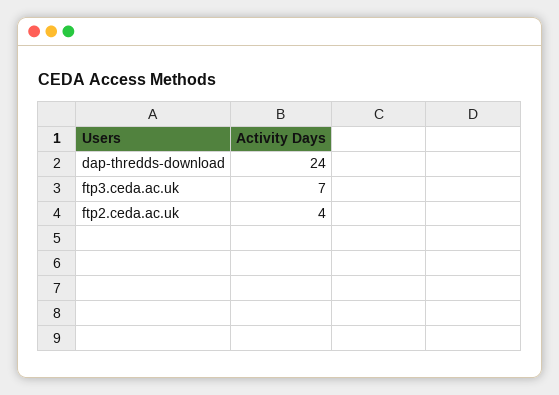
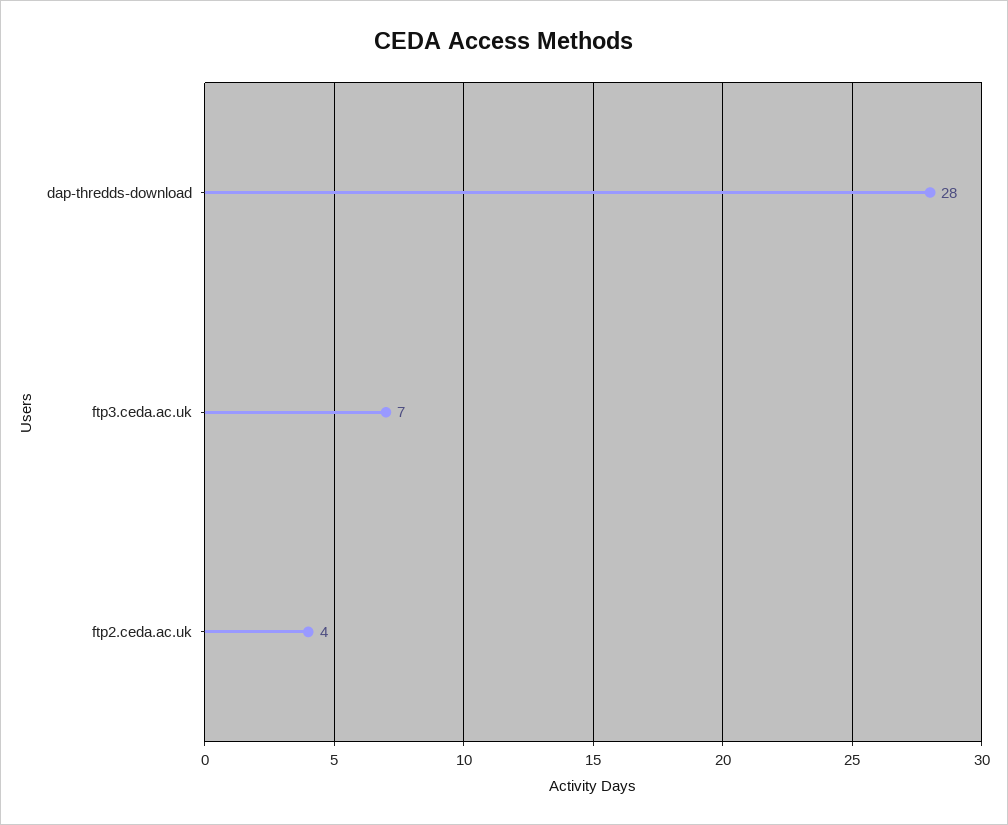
  {
-   "dap-thredds-download": 24,
+   "dap-thredds-download": 28,
    "ftp3.ceda.ac.uk": 7,
    "ftp2.ceda.ac.uk": 4
  }

